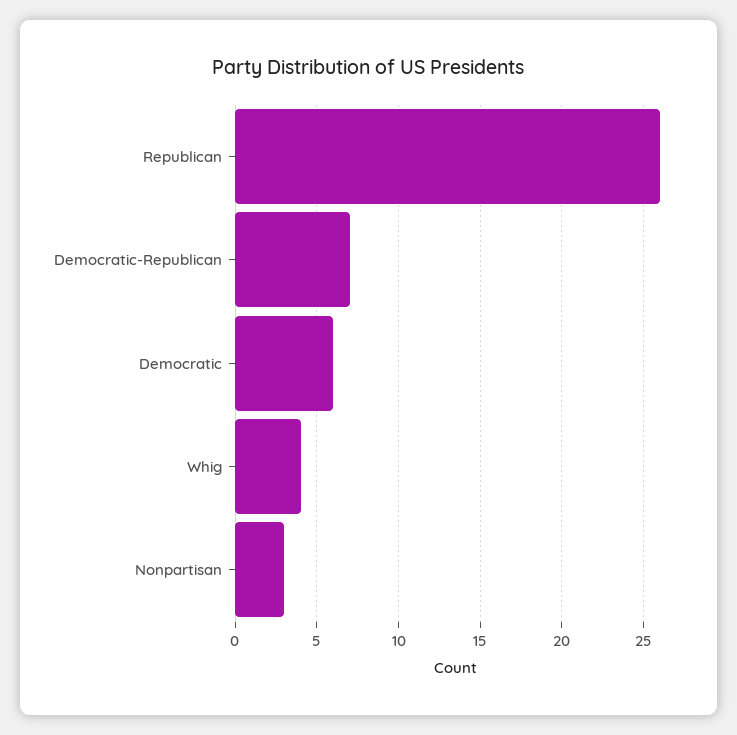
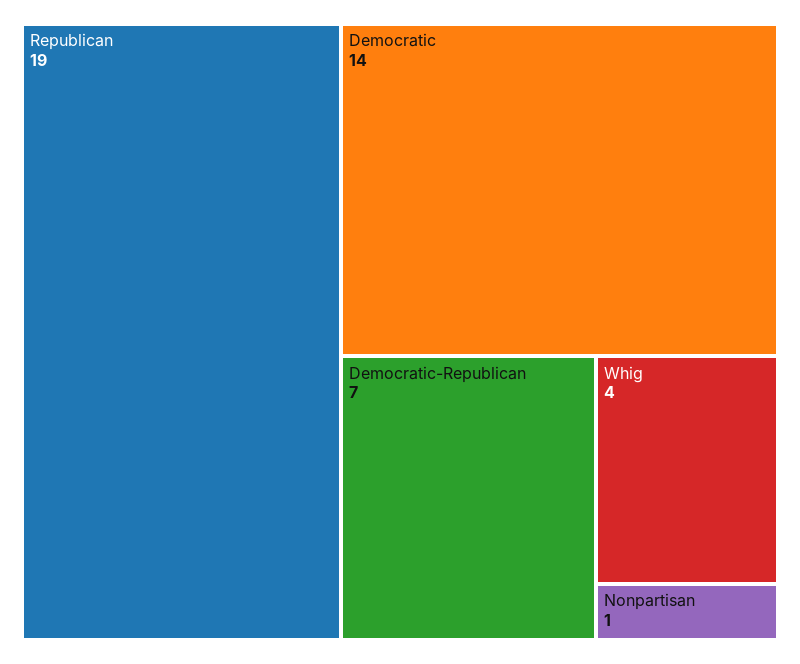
  {
-   "Republican": 26,
+   "Republican": 19,
    "Democratic-Republican": 7,
-   "Democratic": 6,
+   "Democratic": 14,
    "Whig": 4,
-   "Nonpartisan": 3
+   "Nonpartisan": 1
  }

